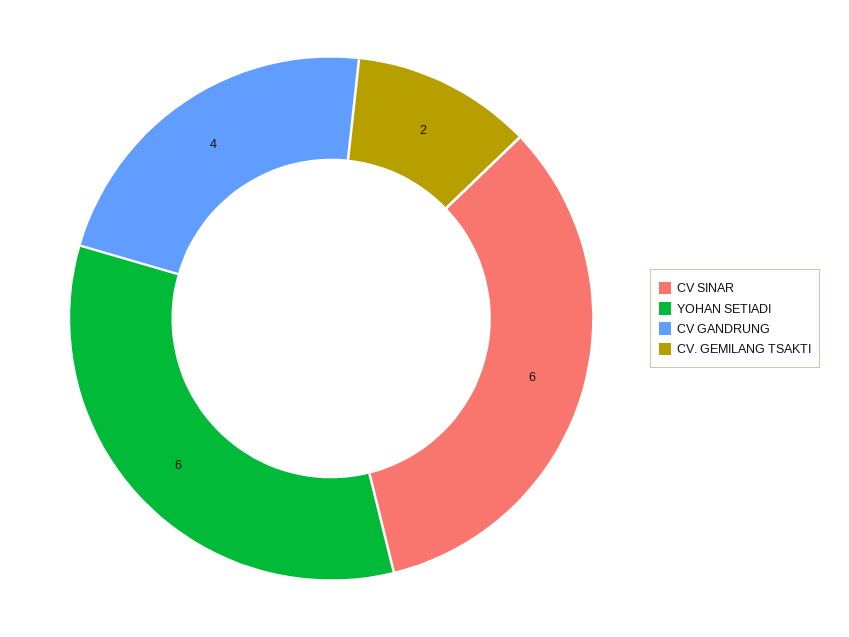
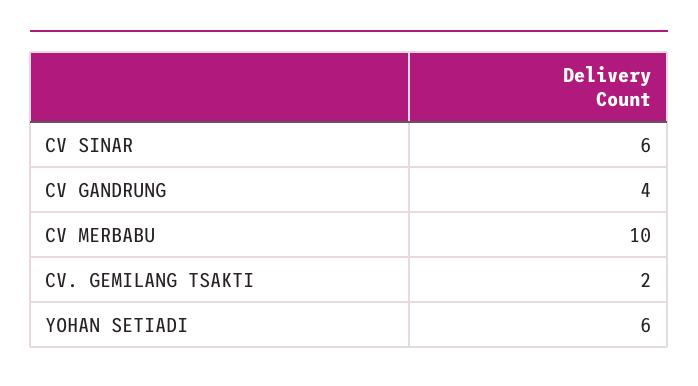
  {
    "CV SINAR": 6,
    "YOHAN SETIADI": 6,
    "CV GANDRUNG": 4,
-   "CV. GEMILANG TSAKTI": 2
+   "CV. GEMILANG TSAKTI": 2,
+   "CV MERBABU": 10
  }

